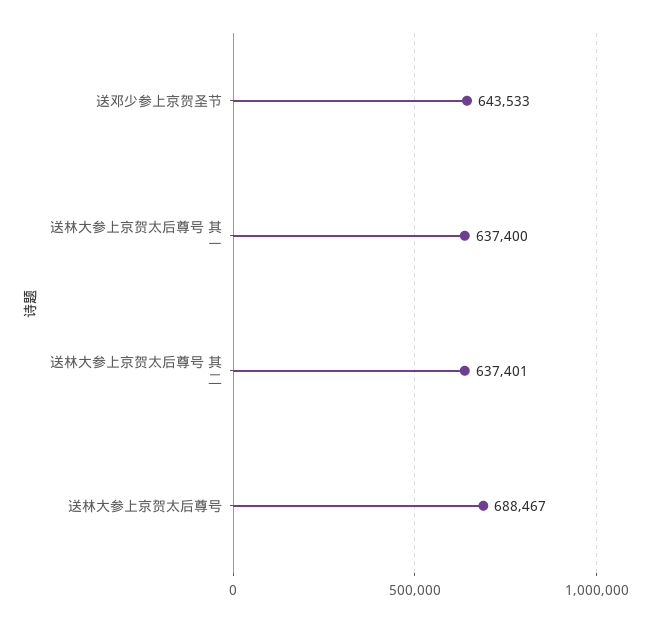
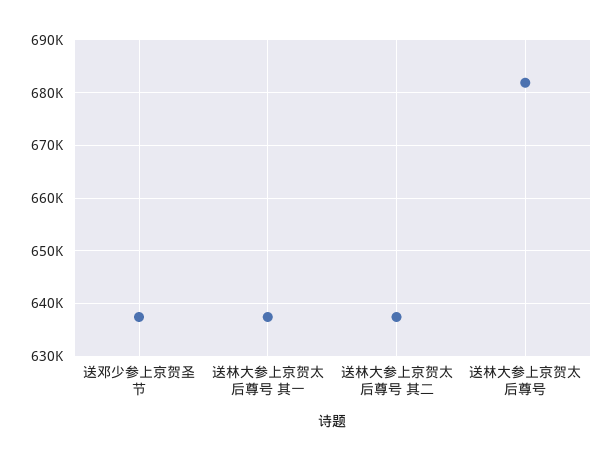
  {
-   "送邓少参上京贺圣节": 643533,
+   "送邓少参上京贺圣节": 638000,
    "送林大参上京贺太后尊号 其一": 637400,
    "送林大参上京贺太后尊号 其二": 637401,
-   "送林大参上京贺太后尊号": 688467
+   "送林大参上京贺太后尊号": 682000
  }

